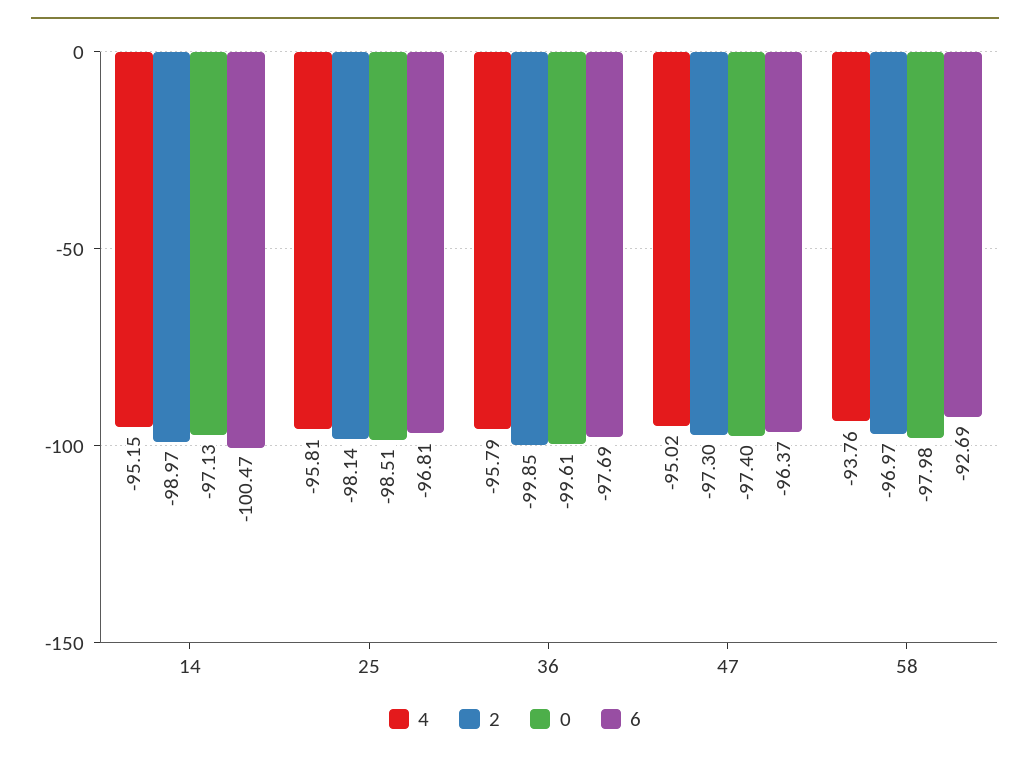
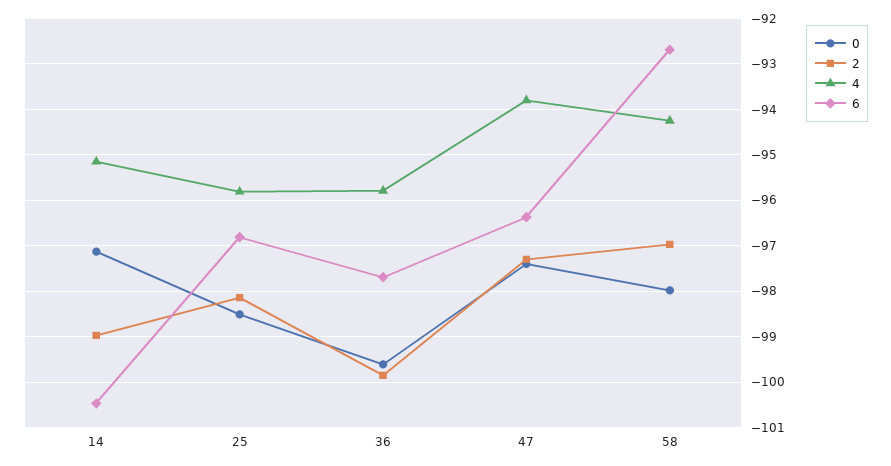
  {
    "4": {
      "14": -95.15,
      "25": -95.81,
      "36": -95.79,
-     "47": -95.02,
+     "47": -93.8,
-     "58": -93.76
+     "58": -94.2
    },
    "2": {
      "14": -98.97,
      "25": -98.14,
      "36": -99.85,
      "47": -97.3,
      "58": -96.97
    },
    "0": {
      "14": -97.13,
      "25": -98.51,
      "36": -99.61,
      "47": -97.4,
      "58": -97.98
    },
    "6": {
      "14": -100.47,
      "25": -96.81,
      "36": -97.69,
      "47": -96.37,
      "58": -92.69
    }
  }

